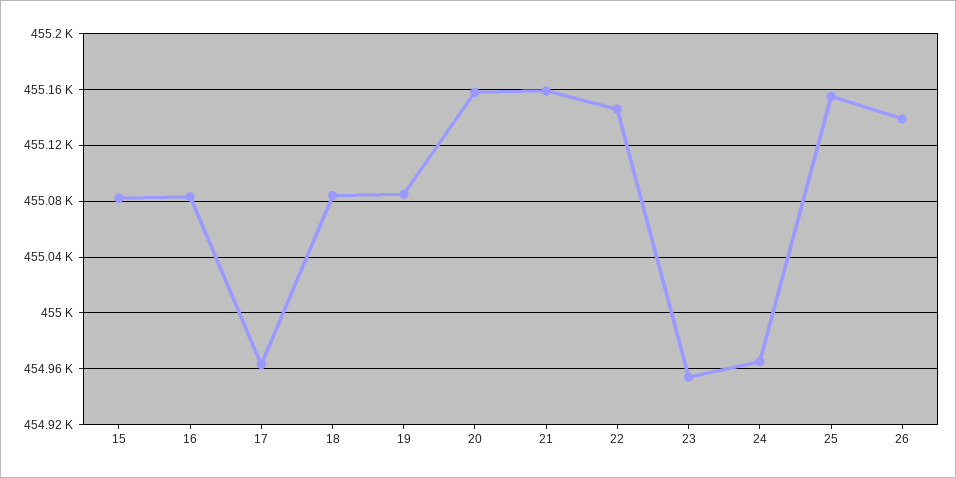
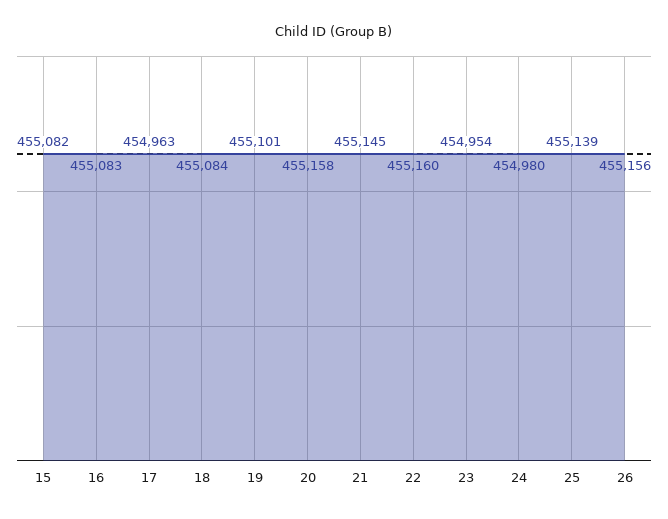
  {
    "15": 455082,
    "16": 455083,
    "17": 454963,
    "18": 455084,
-   "19": 455085,
+   "19": 455101,
    "20": 455158,
-   "21": 455160,
+   "21": 455145,
-   "22": 455145,
+   "22": 455160,
    "23": 454954,
-   "24": 454965,
+   "24": 454980,
-   "25": 455155,
+   "25": 455139,
-   "26": 455140
+   "26": 455156
  }

